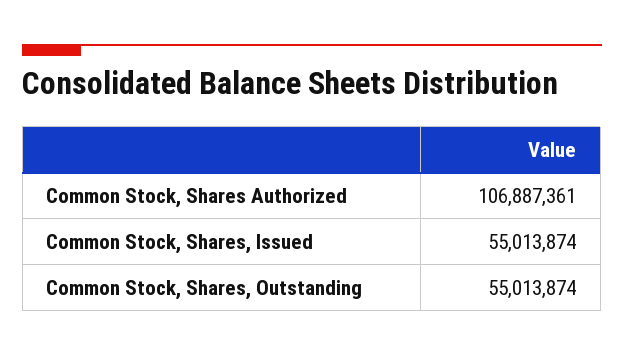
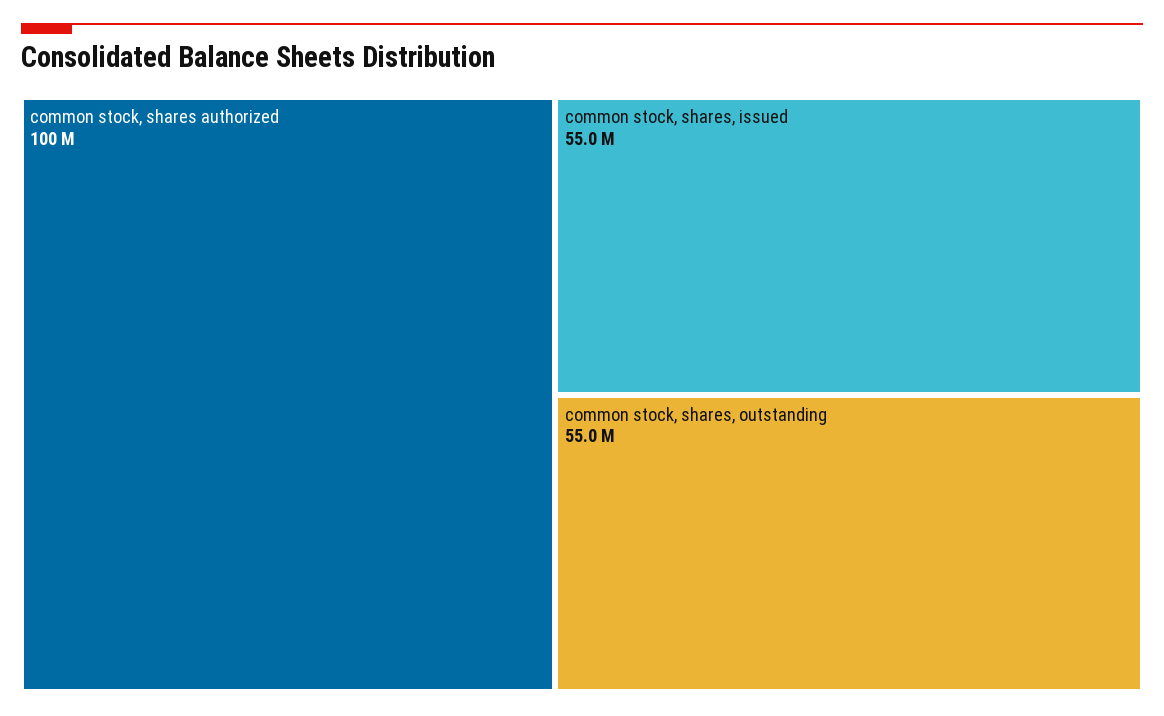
  {
-   "Common Stock, Shares Authorized": 106887361,
+   "Common Stock, Shares Authorized": 100000000,
    "Common Stock, Shares, Issued": 55013874,
    "Common Stock, Shares, Outstanding": 55013874
  }

